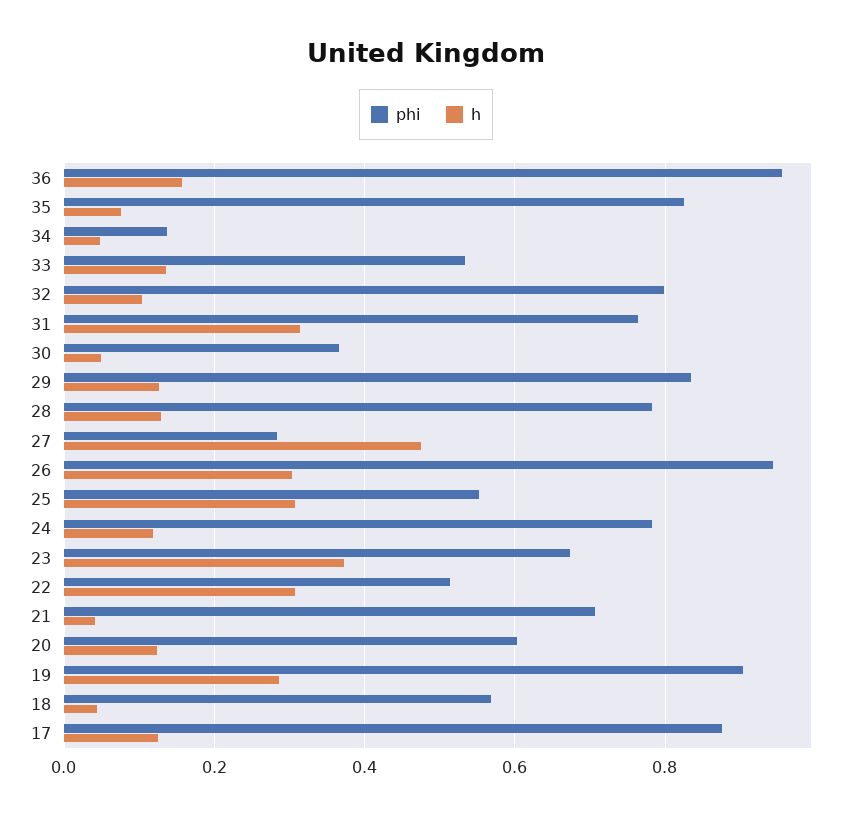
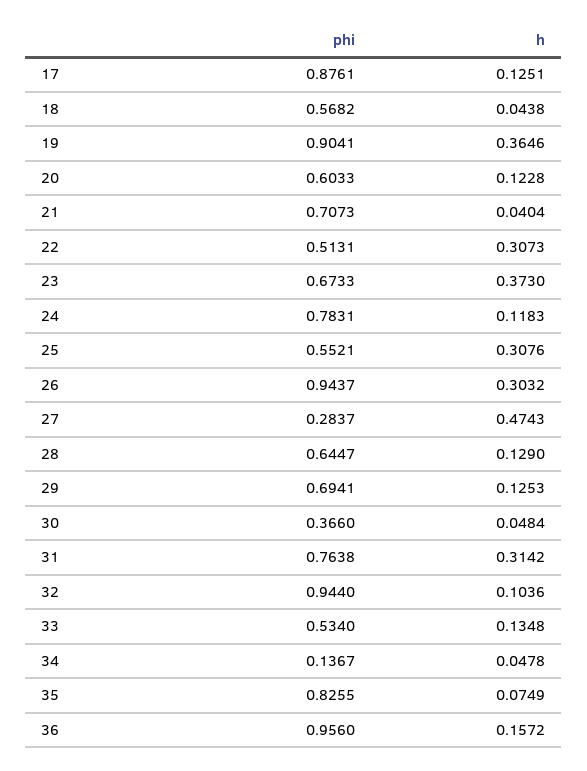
  {
    "phi": {
      "36": 0.956,
      "35": 0.8255,
      "34": 0.1367,
      "33": 0.534,
-     "32": 0.8,
+     "32": 0.944,
      "31": 0.7638,
      "30": 0.366,
-     "29": 0.84,
+     "29": 0.6941,
-     "28": 0.78,
+     "28": 0.6447,
      "27": 0.2837,
      "26": 0.9437,
      "25": 0.5521,
      "24": 0.7831,
      "23": 0.6733,
      "22": 0.5131,
      "21": 0.7073,
      "20": 0.6033,
      "19": 0.9041,
      "18": 0.5682,
      "17": 0.8761
    },
    "h": {
      "36": 0.1572,
      "35": 0.0749,
      "34": 0.0478,
      "33": 0.1348,
      "32": 0.1036,
      "31": 0.3142,
      "30": 0.0484,
      "29": 0.1253,
      "28": 0.129,
      "27": 0.4743,
      "26": 0.3032,
      "25": 0.3076,
      "24": 0.1183,
      "23": 0.373,
      "22": 0.3073,
      "21": 0.0404,
      "20": 0.1228,
-     "19": 0.28,
+     "19": 0.3646,
      "18": 0.0438,
      "17": 0.1251
    }
  }

